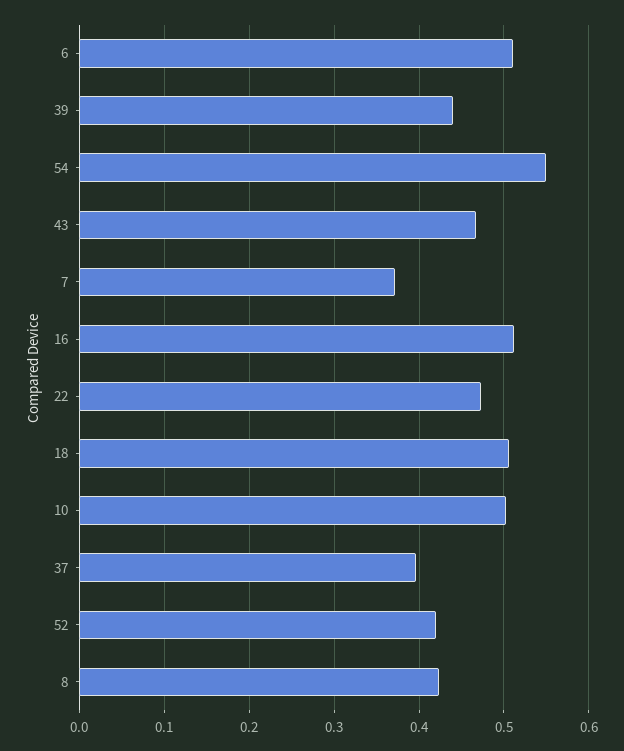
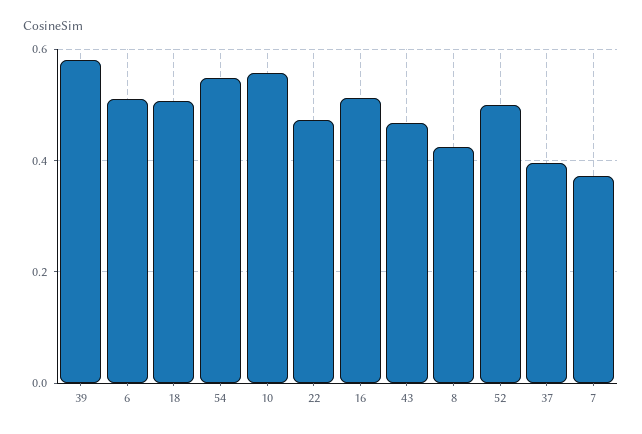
  {
    "6": 0.51,
-   "39": 0.44,
+   "39": 0.58,
    "54": 0.55,
    "43": 0.47,
    "7": 0.37,
    "16": 0.51,
    "22": 0.47,
    "18": 0.51,
-   "10": 0.5,
+   "10": 0.56,
    "37": 0.4,
-   "52": 0.42,
+   "52": 0.5,
    "8": 0.42
  }

